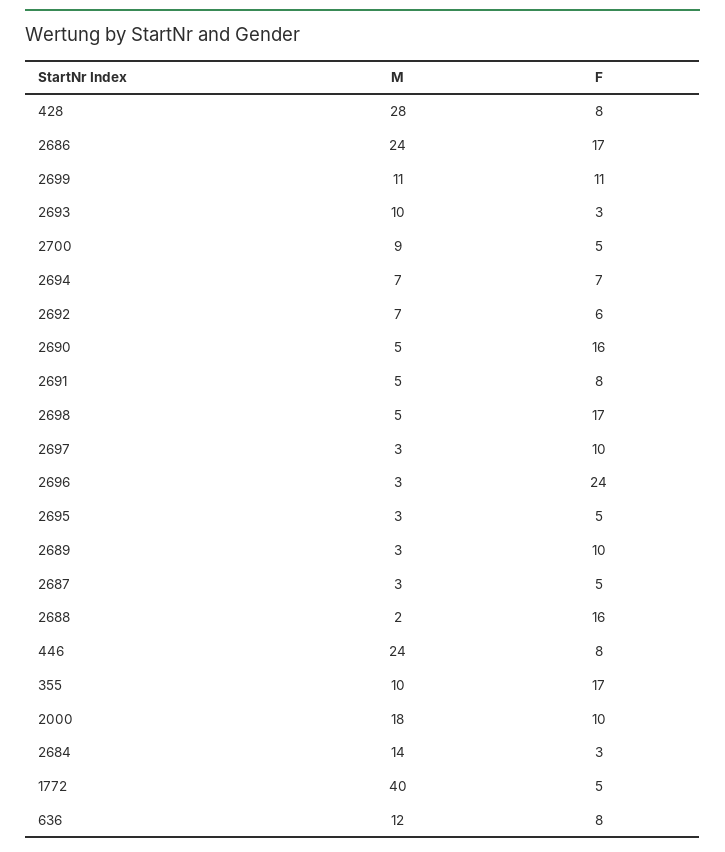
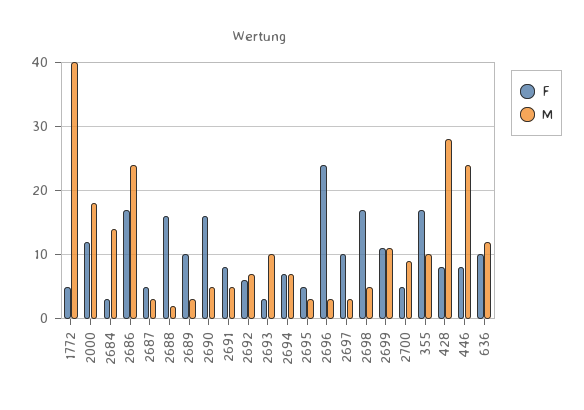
  {
    "M": {
      "428": 28,
      "2686": 24,
      "2699": 11,
      "2693": 10,
      "2700": 9,
      "2694": 7,
      "2692": 7,
      "2690": 5,
      "2691": 5,
      "2698": 5,
      "2697": 3,
      "2696": 3,
      "2695": 3,
      "2689": 3,
      "2687": 3,
      "2688": 2,
      "446": 24,
      "355": 10,
      "2000": 18,
      "2684": 14,
      "1772": 40,
      "636": 12
    },
    "F": {
      "428": 8,
      "2686": 17,
      "2699": 11,
      "2693": 3,
      "2700": 5,
      "2694": 7,
      "2692": 6,
      "2690": 16,
      "2691": 8,
      "2698": 17,
      "2697": 10,
      "2696": 24,
      "2695": 5,
      "2689": 10,
      "2687": 5,
      "2688": 16,
      "446": 8,
      "355": 17,
-     "2000": 10,
+     "2000": 12,
      "2684": 3,
      "1772": 5,
-     "636": 8
+     "636": 10
    }
  }

